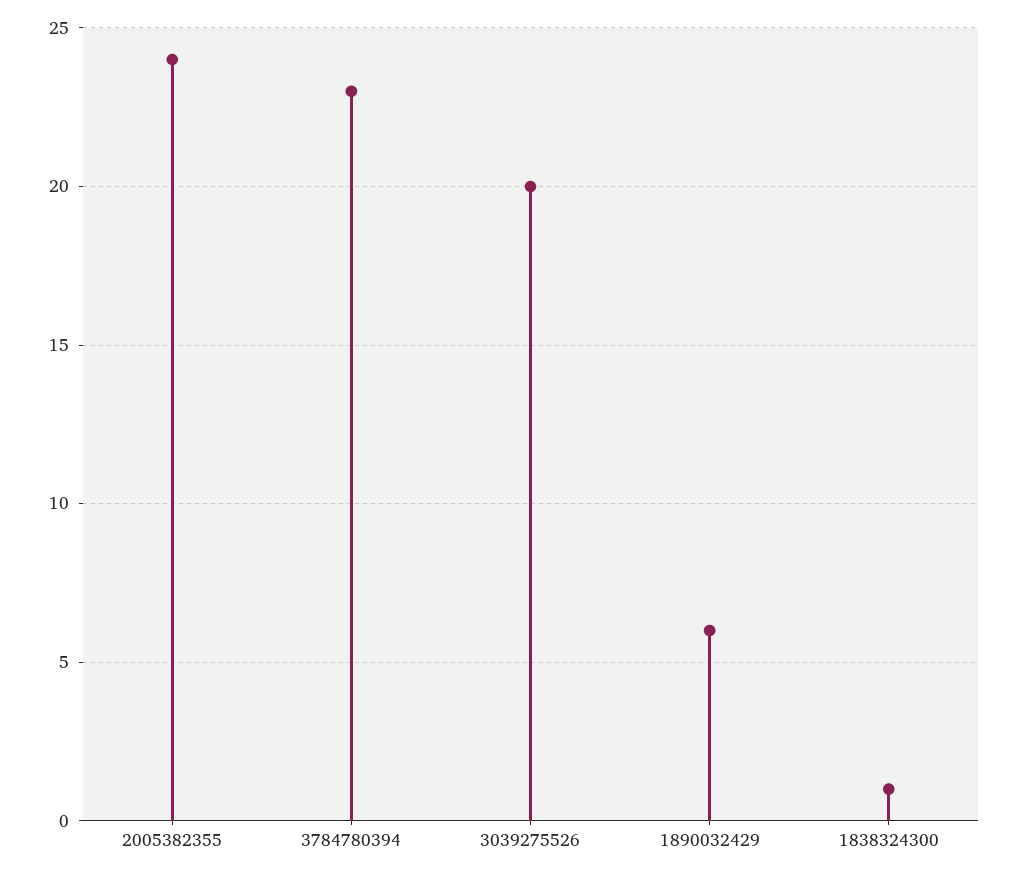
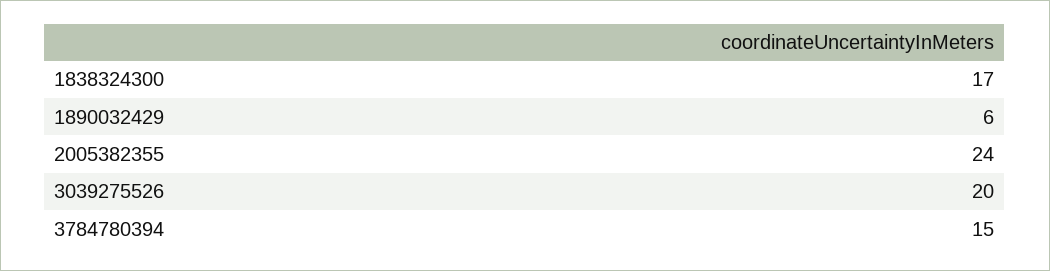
  {
    "2005382355": 24,
-   "3784780394": 23,
+   "3784780394": 15,
    "3039275526": 20,
    "1890032429": 6,
-   "1838324300": 1
+   "1838324300": 17
  }

